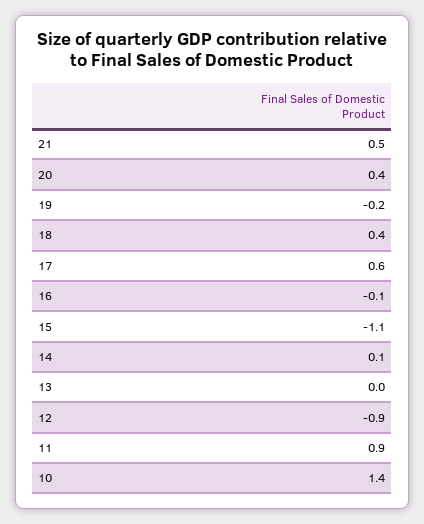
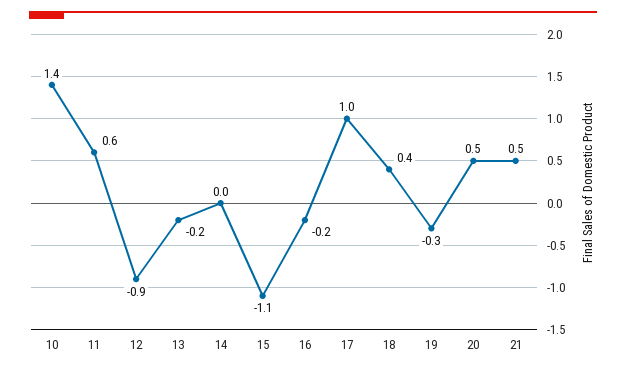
  {
    "21": 0.5,
-   "20": 0.4,
+   "20": 0.5,
-   "19": -0.2,
+   "19": -0.3,
    "18": 0.4,
-   "17": 0.6,
+   "17": 1,
-   "16": -0.1,
+   "16": -0.2,
    "15": -1.1,
-   "14": 0.1,
+   "14": 0,
-   "13": 0,
+   "13": -0.2,
    "12": -0.9,
-   "11": 0.9,
+   "11": 0.6,
    "10": 1.4
  }

